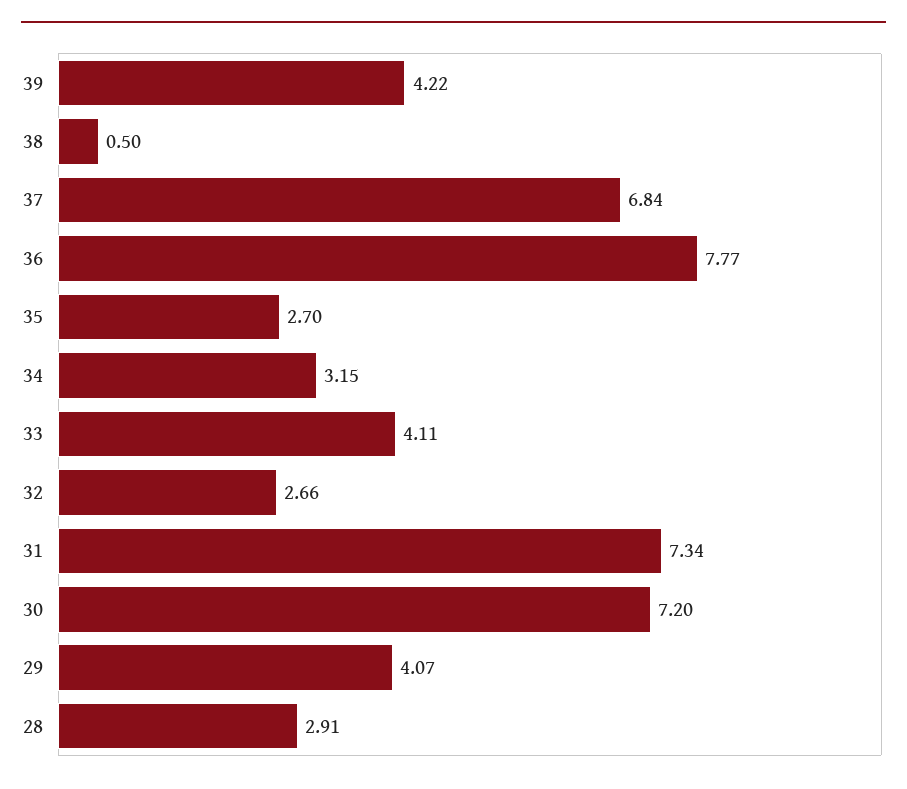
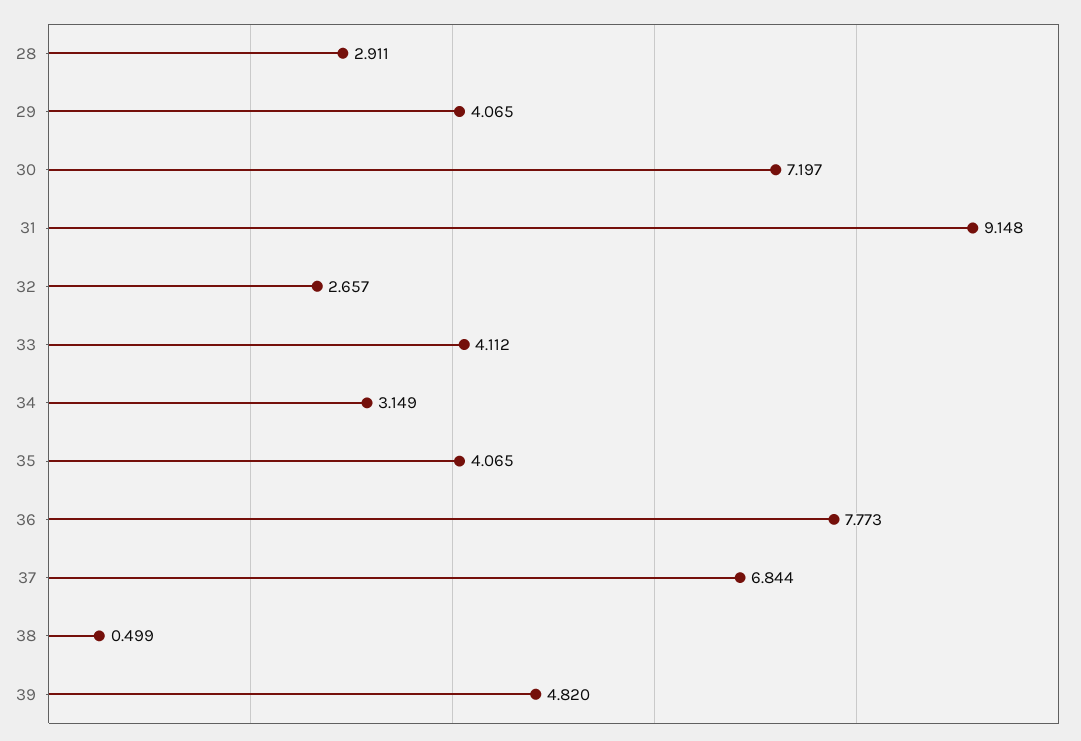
  {
-   "39": 4.22,
+   "39": 4.82,
    "38": 0.499,
    "37": 6.844,
    "36": 7.773,
-   "35": 2.7,
+   "35": 4.065,
    "34": 3.149,
    "33": 4.112,
    "32": 2.657,
-   "31": 7.34,
+   "31": 9.148,
    "30": 7.197,
    "29": 4.065,
    "28": 2.911
  }

